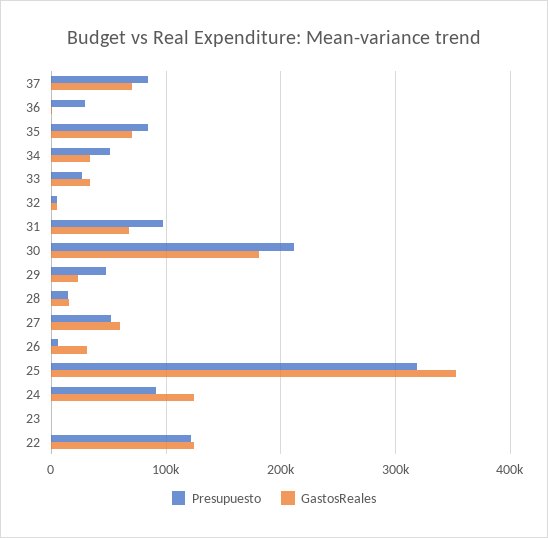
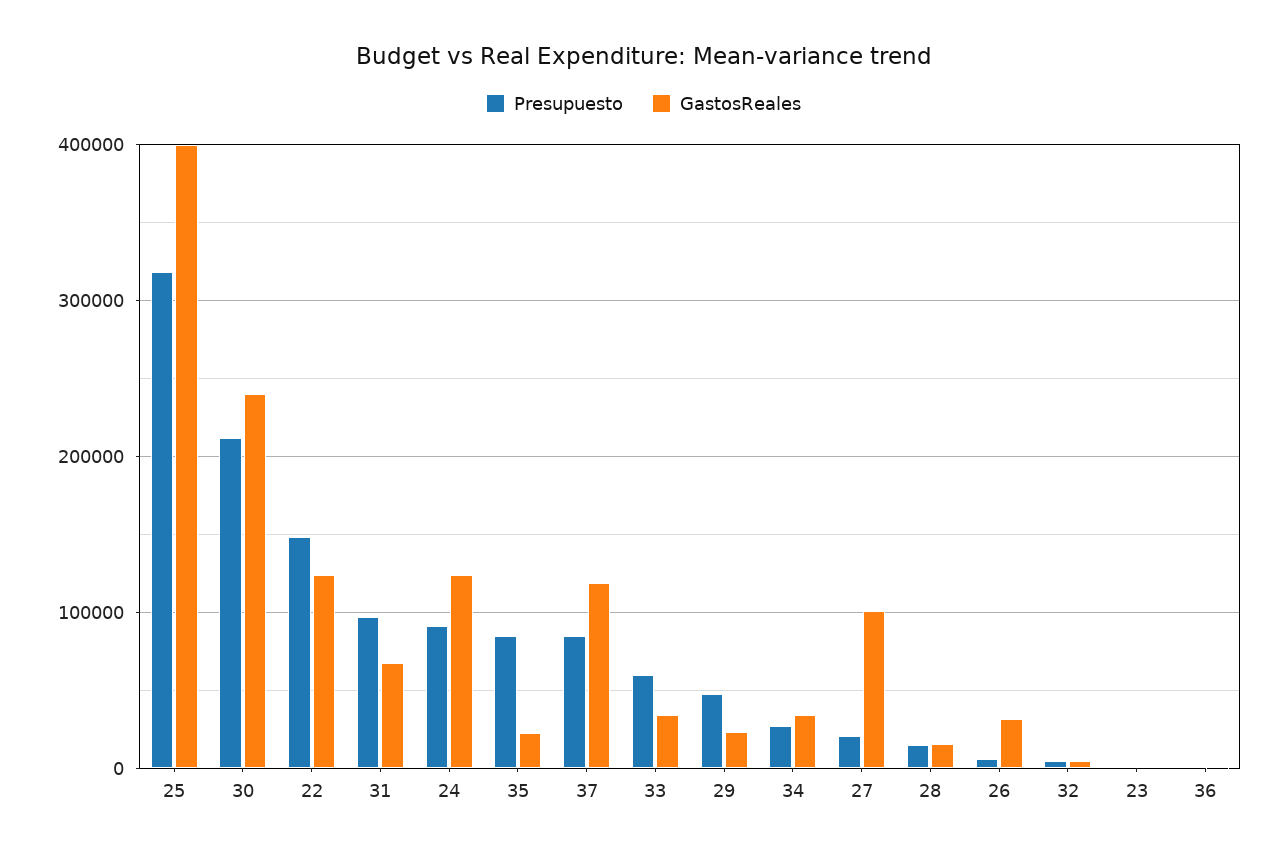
  {
    "Presupuesto": {
      "37": 80000,
-     "36": 30000,
+     "36": 0,
      "35": 80000,
-     "34": 50000,
+     "34": 30000,
-     "33": 30000,
+     "33": 60000,
      "32": 0,
      "31": 100000,
      "30": 210000,
      "29": 50000,
      "28": 10000,
-     "27": 50000,
+     "27": 20000,
      "26": 10000,
      "25": 320000,
      "24": 90000,
      "23": 0,
-     "22": 120000
+     "22": 150000
    },
    "GastosReales": {
-     "37": 70000,
+     "37": 120000,
      "36": 0,
-     "35": 70000,
+     "35": 20000,
      "34": 30000,
      "33": 30000,
      "32": 0,
      "31": 70000,
-     "30": 180000,
+     "30": 240000,
      "29": 20000,
      "28": 20000,
-     "27": 60000,
+     "27": 100000,
      "26": 30000,
-     "25": 350000,
+     "25": 400000,
      "24": 120000,
      "23": 0,
      "22": 120000
    }
  }

